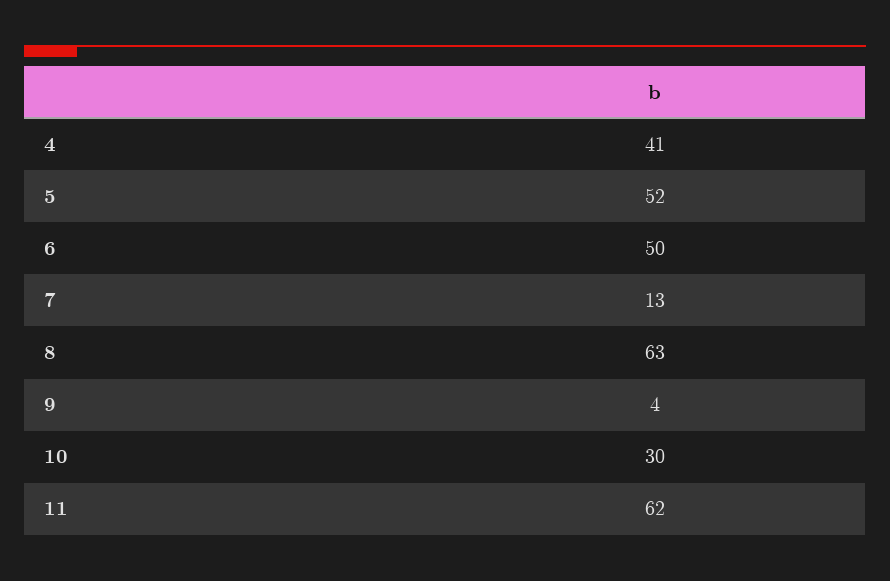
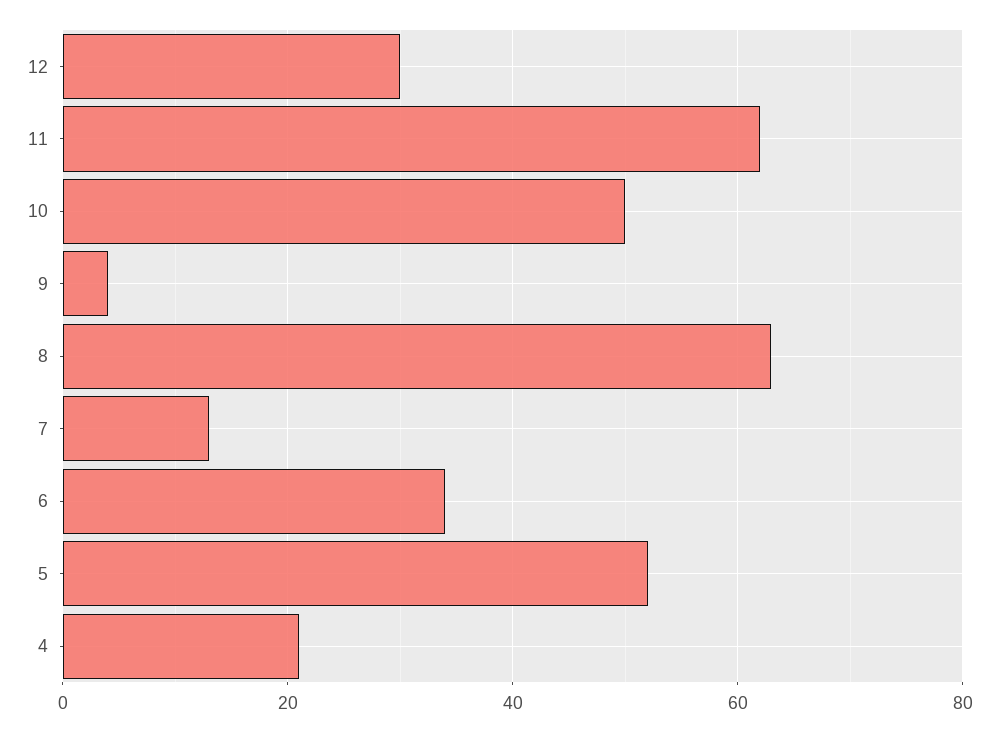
  {
-   "4": 41,
+   "4": 20,
    "5": 52,
-   "6": 50,
+   "6": 35,
    "7": 13,
    "8": 63,
    "9": 4,
-   "10": 30,
+   "10": 50,
-   "11": 62
+   "11": 62,
+   "12": 30
  }

